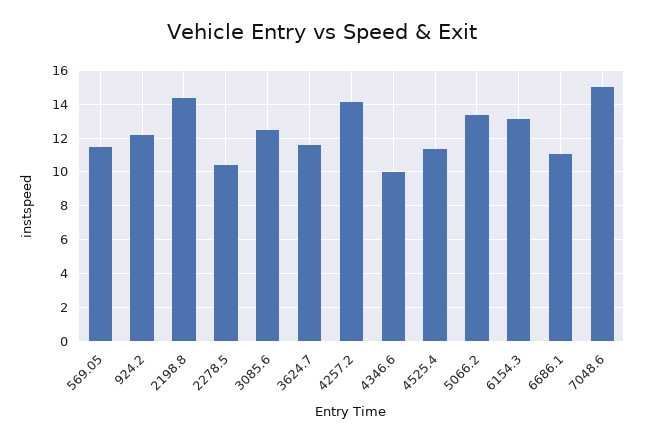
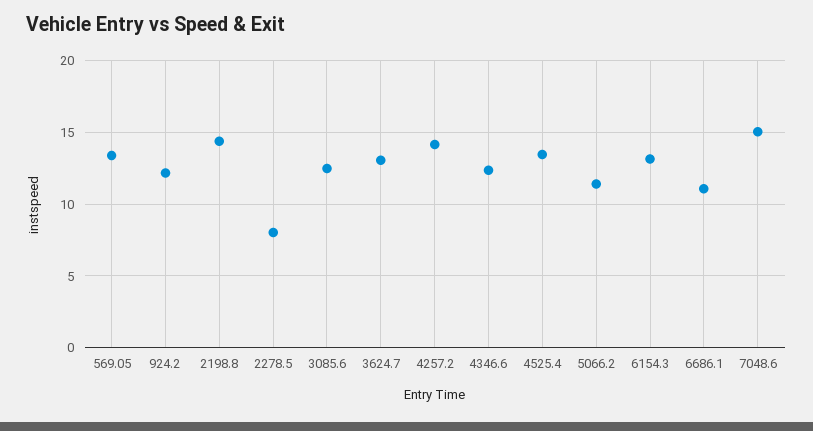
  {
-   "569.05": 11.5,
+   "569.05": 13.5,
    "924.2": 12,
    "2198.8": 14.5,
-   "2278.5": 10.5,
+   "2278.5": 8,
    "3085.6": 12.5,
-   "3624.7": 11.5,
+   "3624.7": 13,
    "4257.2": 14,
-   "4346.6": 10,
+   "4346.6": 12.5,
-   "4525.4": 11.5,
+   "4525.4": 13.5,
-   "5066.2": 13.5,
+   "5066.2": 11.5,
    "6154.3": 13,
    "6686.1": 11,
    "7048.6": 15
  }

